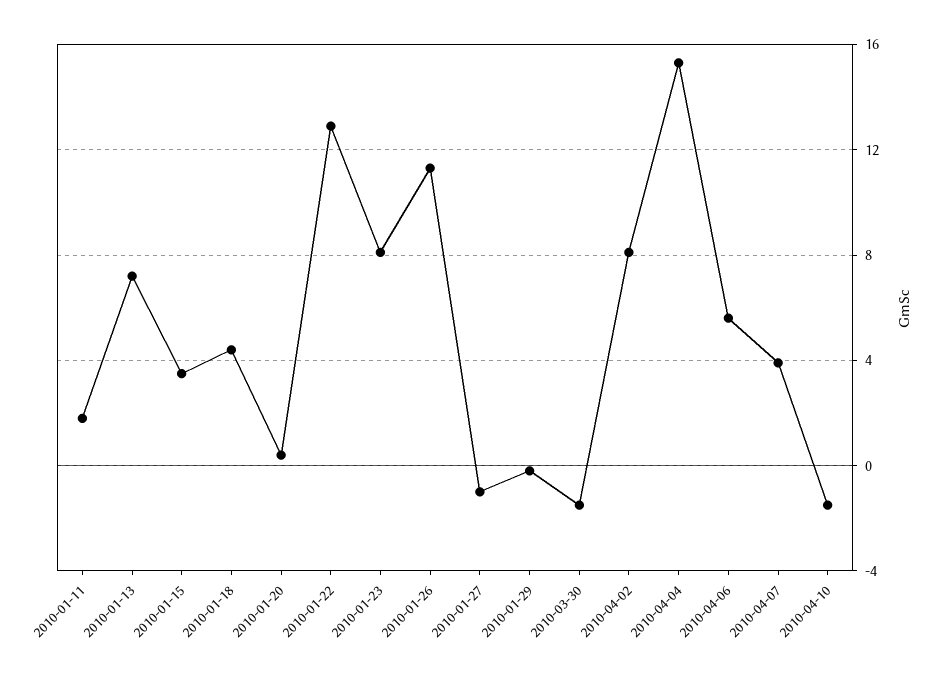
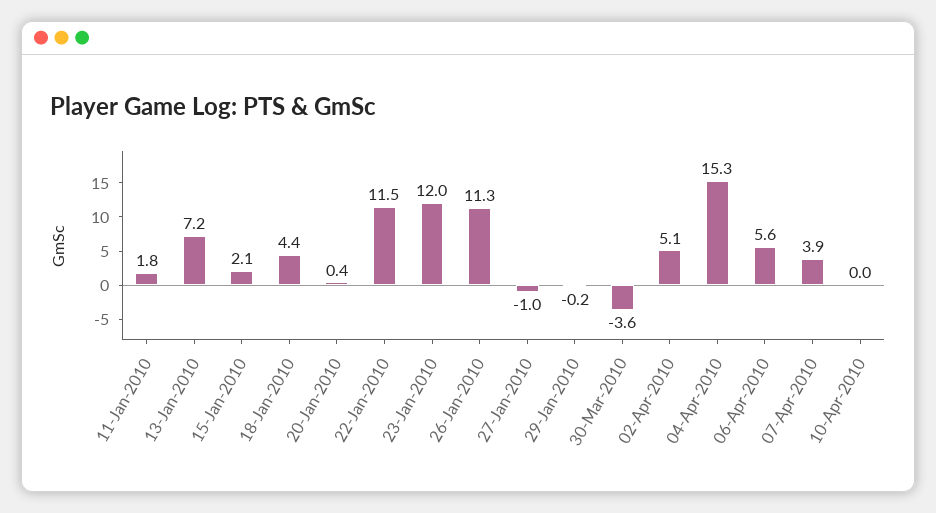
  {
    "2010-01-11": 1.8,
    "2010-01-13": 7.2,
-   "2010-01-15": 3.5,
+   "2010-01-15": 2.1,
    "2010-01-18": 4.4,
    "2010-01-20": 0.4,
-   "2010-01-22": 13,
+   "2010-01-22": 11.5,
-   "2010-01-23": 8,
+   "2010-01-23": 12,
    "2010-01-26": 11.3,
    "2010-01-27": -1,
    "2010-01-29": -0.2,
-   "2010-03-30": -1.5,
+   "2010-03-30": -3.6,
-   "2010-04-02": 8,
+   "2010-04-02": 5.1,
    "2010-04-04": 15.3,
    "2010-04-06": 5.6,
    "2010-04-07": 3.9,
-   "2010-04-10": -1.5
+   "2010-04-10": 0
  }

